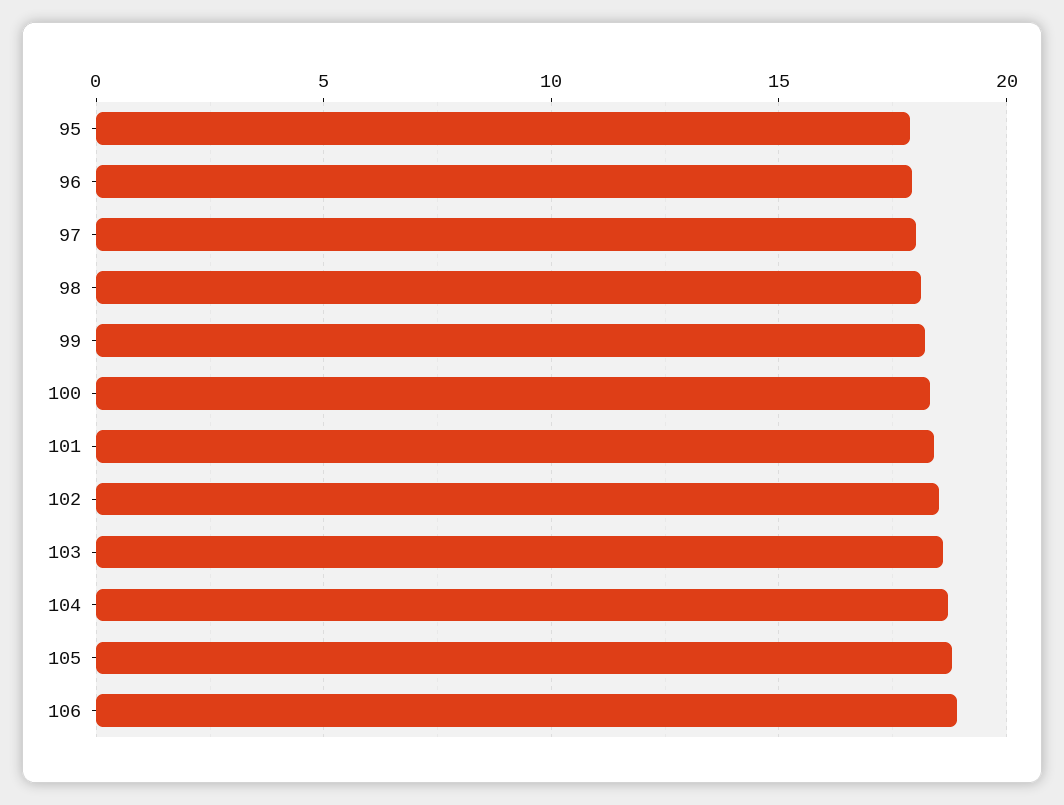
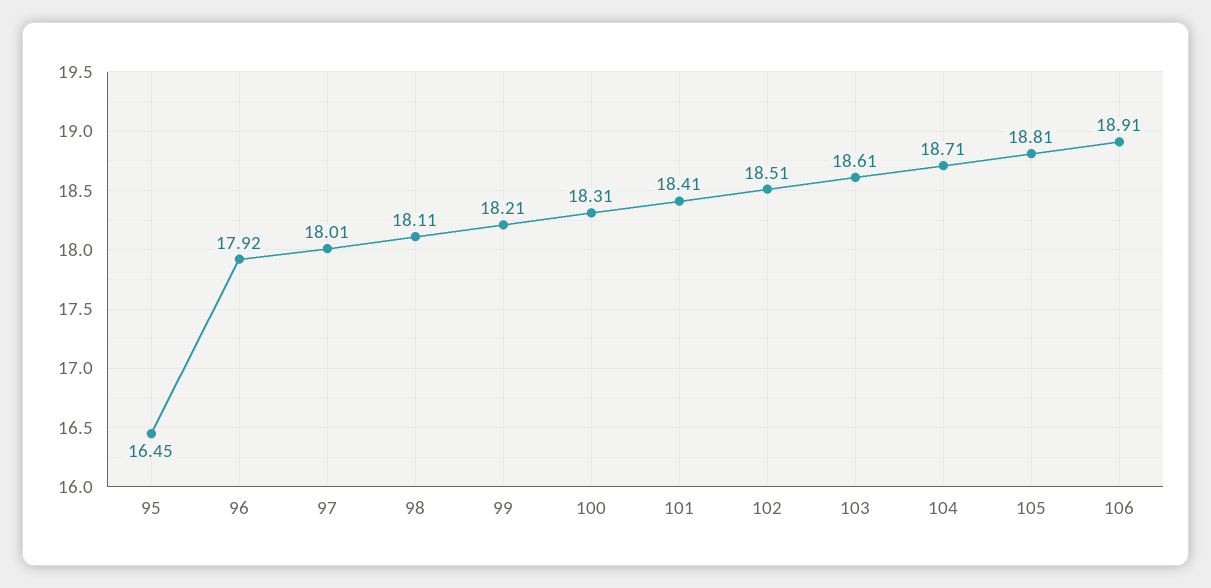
  {
-   "95": 18,
+   "95": 16.45,
    "96": 17.92,
    "97": 18.01,
    "98": 18.11,
    "99": 18.21,
    "100": 18.31,
    "101": 18.41,
    "102": 18.51,
    "103": 18.61,
    "104": 18.71,
    "105": 18.81,
    "106": 18.91
  }

